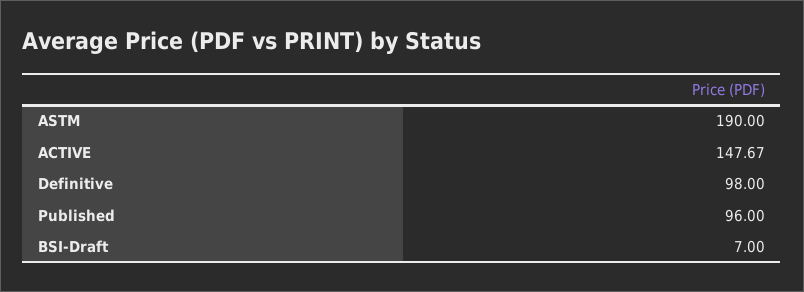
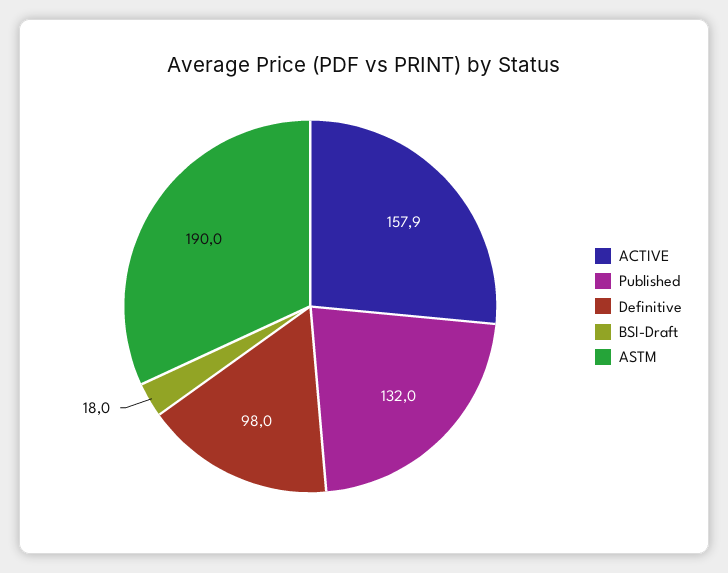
  {
    "ASTM": 190,
-   "ACTIVE": 147.67,
+   "ACTIVE": 157.9,
    "Definitive": 98,
-   "Published": 96,
+   "Published": 132,
-   "BSI-Draft": 7
+   "BSI-Draft": 18
  }

